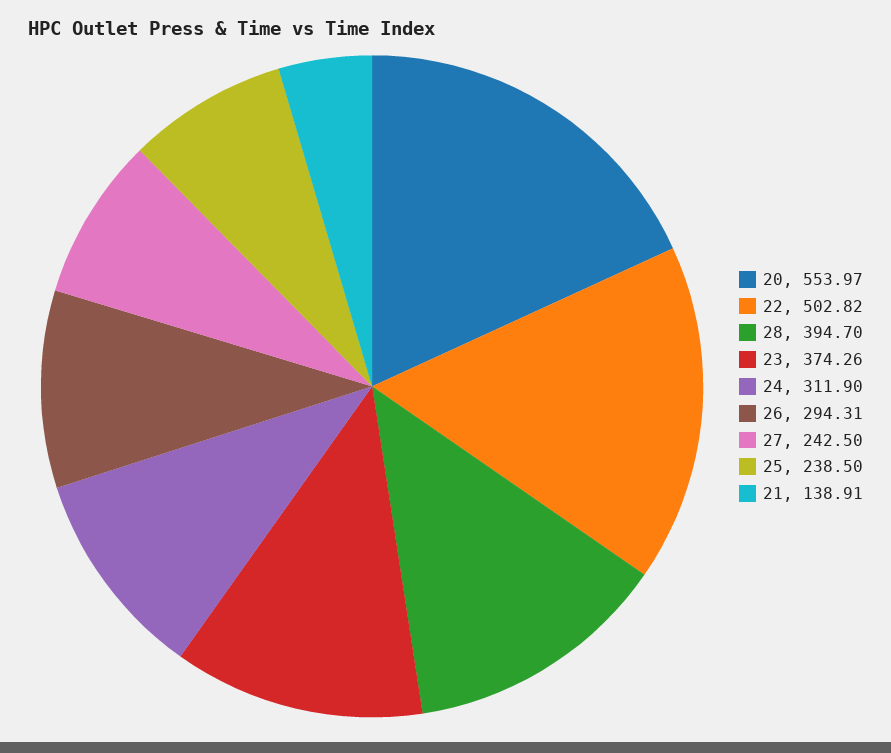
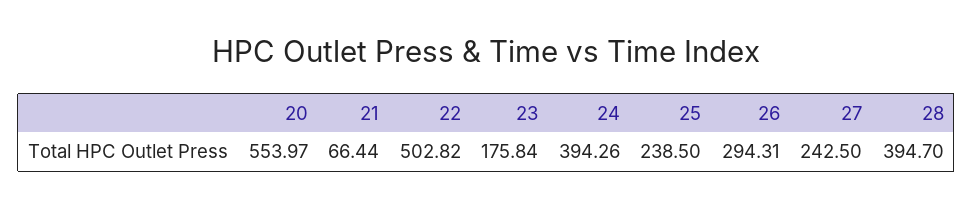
  {
    "20": 553.97,
    "22": 502.82,
    "28": 394.7,
-   "23": 374.26,
+   "23": 175.84,
-   "24": 311.9,
+   "24": 394.26,
    "26": 294.31,
    "27": 242.5,
    "25": 238.5,
-   "21": 138.91
+   "21": 66.44
  }

